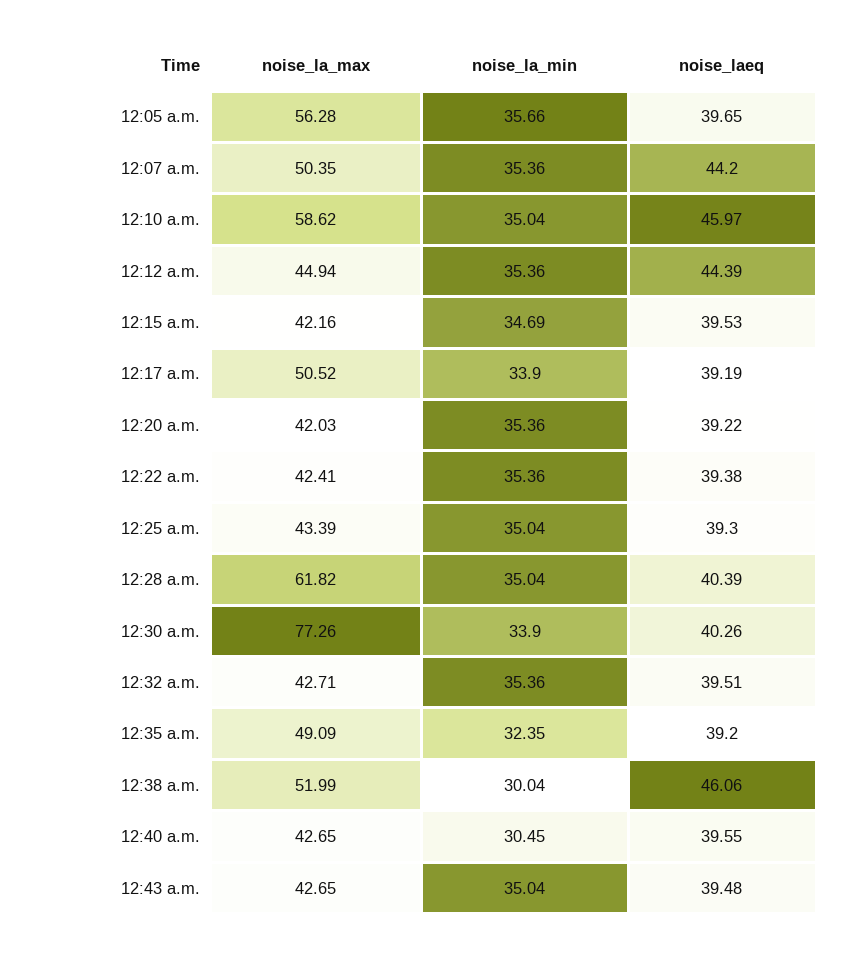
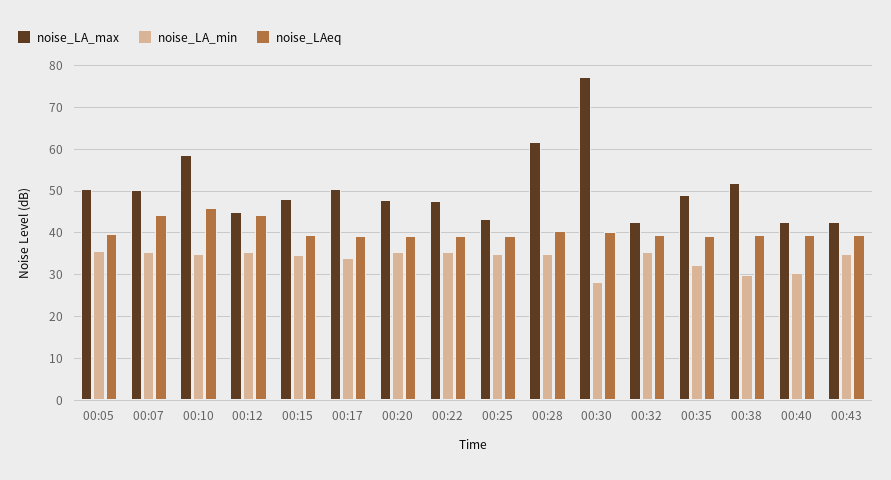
  {
    "noise_la_max": {
-     "12:05 a.m.": 56.28,
+     "12:05 a.m.": 50,
      "12:07 a.m.": 50.35,
      "12:10 a.m.": 58.62,
      "12:12 a.m.": 44.94,
-     "12:15 a.m.": 42.16,
+     "12:15 a.m.": 48,
      "12:17 a.m.": 50.52,
-     "12:20 a.m.": 42.03,
+     "12:20 a.m.": 48,
-     "12:22 a.m.": 42.41,
+     "12:22 a.m.": 48,
      "12:25 a.m.": 43.39,
      "12:28 a.m.": 61.82,
      "12:30 a.m.": 77.26,
      "12:32 a.m.": 42.71,
      "12:35 a.m.": 49.09,
      "12:38 a.m.": 51.99,
      "12:40 a.m.": 42.65,
      "12:43 a.m.": 42.65
    },
    "noise_la_min": {
      "12:05 a.m.": 35.66,
      "12:07 a.m.": 35.36,
      "12:10 a.m.": 35.04,
      "12:12 a.m.": 35.36,
      "12:15 a.m.": 34.69,
      "12:17 a.m.": 33.9,
      "12:20 a.m.": 35.36,
      "12:22 a.m.": 35.36,
      "12:25 a.m.": 35.04,
      "12:28 a.m.": 35.04,
-     "12:30 a.m.": 33.9,
+     "12:30 a.m.": 28,
      "12:32 a.m.": 35.36,
      "12:35 a.m.": 32.35,
      "12:38 a.m.": 30.04,
      "12:40 a.m.": 30.45,
      "12:43 a.m.": 35.04
    },
    "noise_laeq": {
      "12:05 a.m.": 39.65,
      "12:07 a.m.": 44.2,
      "12:10 a.m.": 45.97,
      "12:12 a.m.": 44.39,
      "12:15 a.m.": 39.53,
      "12:17 a.m.": 39.19,
      "12:20 a.m.": 39.22,
      "12:22 a.m.": 39.38,
      "12:25 a.m.": 39.3,
      "12:28 a.m.": 40.39,
      "12:30 a.m.": 40.26,
      "12:32 a.m.": 39.51,
      "12:35 a.m.": 39.2,
-     "12:38 a.m.": 46.06,
+     "12:38 a.m.": 40,
      "12:40 a.m.": 39.55,
      "12:43 a.m.": 39.48
    }
  }

